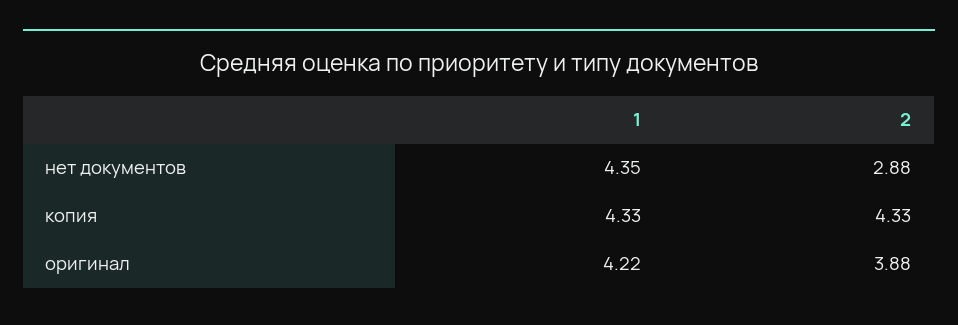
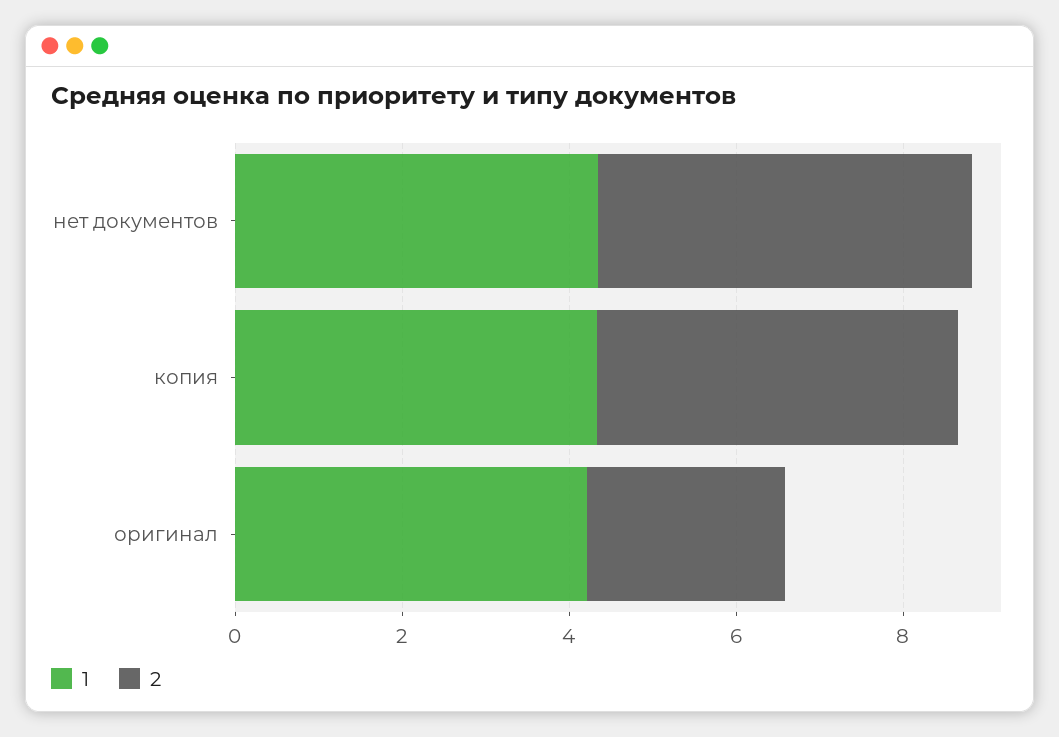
  {
    "1": {
      "нет документов": 4.35,
      "копия": 4.33,
      "оригинал": 4.22
    },
    "2": {
-     "нет документов": 2.88,
+     "нет документов": 4.5,
      "копия": 4.33,
-     "оригинал": 3.88
+     "оригинал": 2.5
    }
  }

